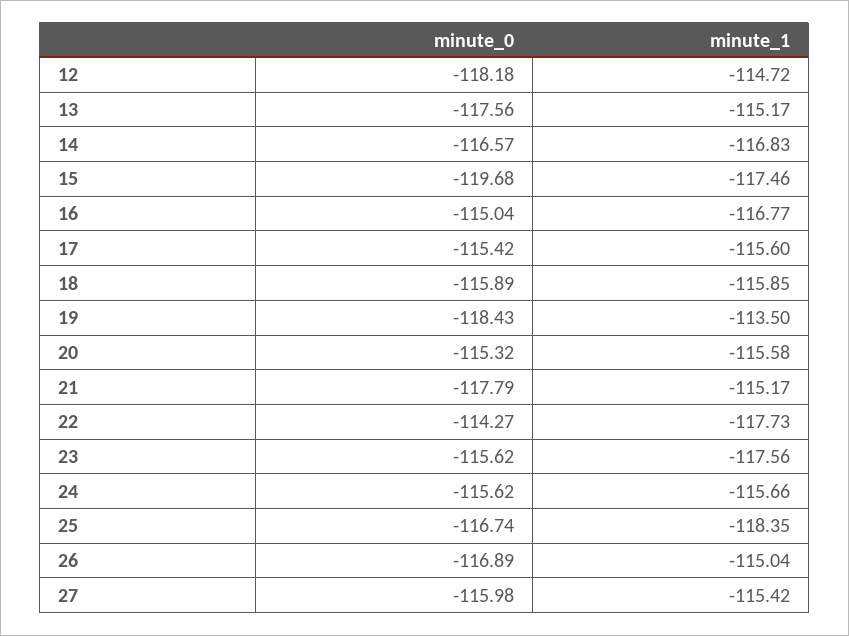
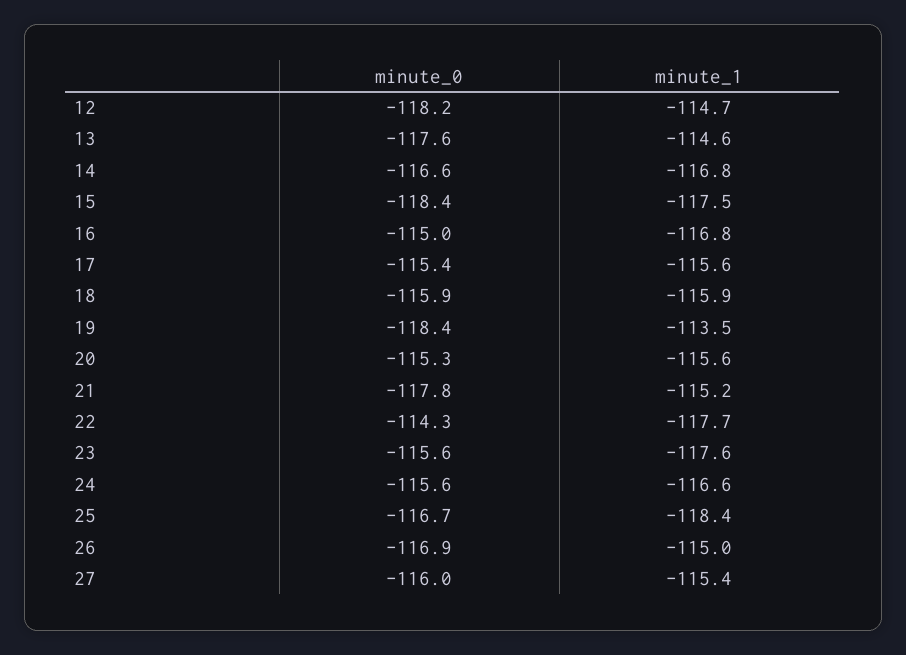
  {
    "minute_0": {
      "12": -118.18,
      "13": -117.56,
      "14": -116.57,
-     "15": -119.68,
+     "15": -118.4,
      "16": -115.04,
      "17": -115.42,
      "18": -115.89,
      "19": -118.43,
      "20": -115.32,
      "21": -117.79,
      "22": -114.27,
      "23": -115.62,
      "24": -115.62,
      "25": -116.74,
      "26": -116.89,
      "27": -115.98
    },
    "minute_1": {
      "12": -114.72,
-     "13": -115.17,
+     "13": -114.6,
      "14": -116.83,
      "15": -117.46,
      "16": -116.77,
      "17": -115.6,
      "18": -115.85,
      "19": -113.5,
      "20": -115.58,
      "21": -115.17,
      "22": -117.73,
      "23": -117.56,
-     "24": -115.66,
+     "24": -116.6,
      "25": -118.35,
      "26": -115.04,
      "27": -115.42
    }
  }

